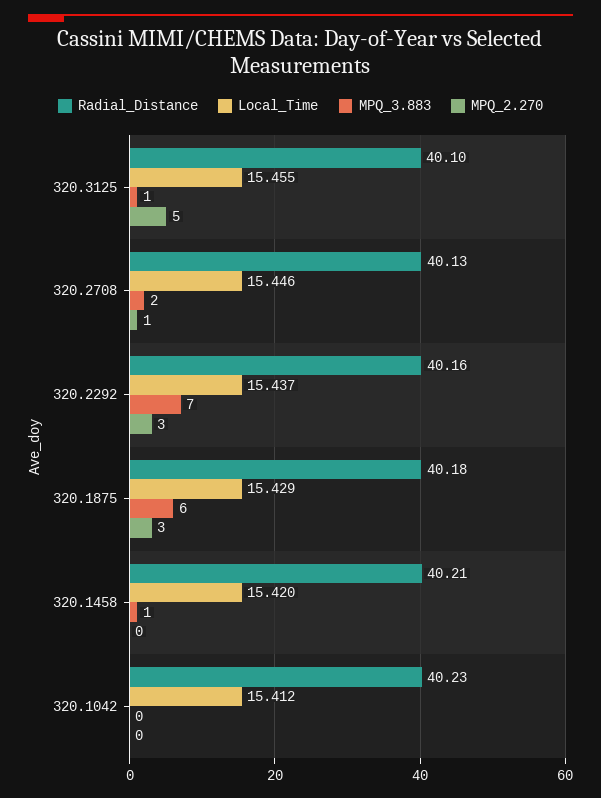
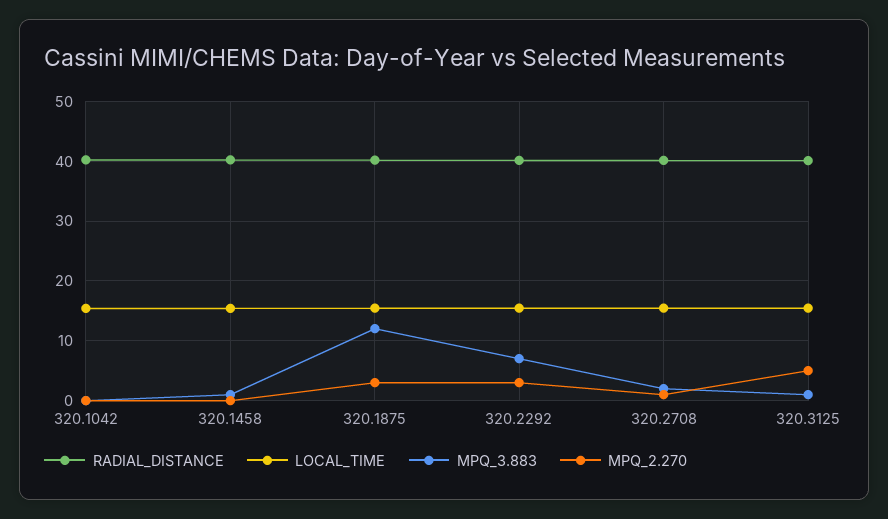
  {
    "Radial_Distance": {
      "320.3125": 40.1,
      "320.2708": 40.13,
      "320.2292": 40.16,
      "320.1875": 40.18,
      "320.1458": 40.21,
      "320.1042": 40.23
    },
    "Local_Time": {
      "320.3125": 15.455,
      "320.2708": 15.446,
      "320.2292": 15.437,
      "320.1875": 15.429,
      "320.1458": 15.42,
      "320.1042": 15.412
    },
    "MPQ_3.883": {
      "320.3125": 1,
      "320.2708": 2,
      "320.2292": 7,
-     "320.1875": 6,
+     "320.1875": 12,
      "320.1458": 1,
      "320.1042": 0
    },
    "MPQ_2.270": {
      "320.3125": 5,
      "320.2708": 1,
      "320.2292": 3,
      "320.1875": 3,
      "320.1458": 0,
      "320.1042": 0
    }
  }

